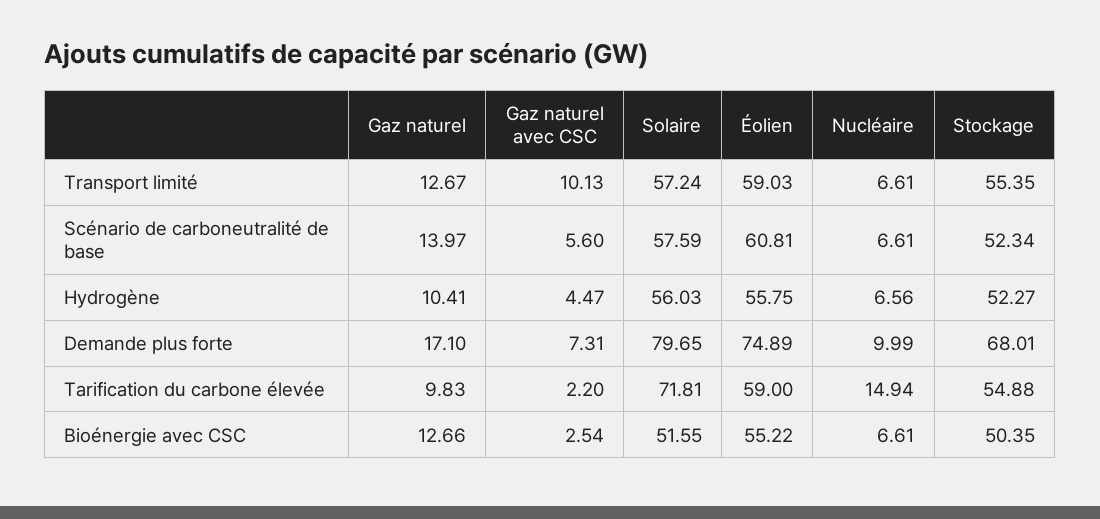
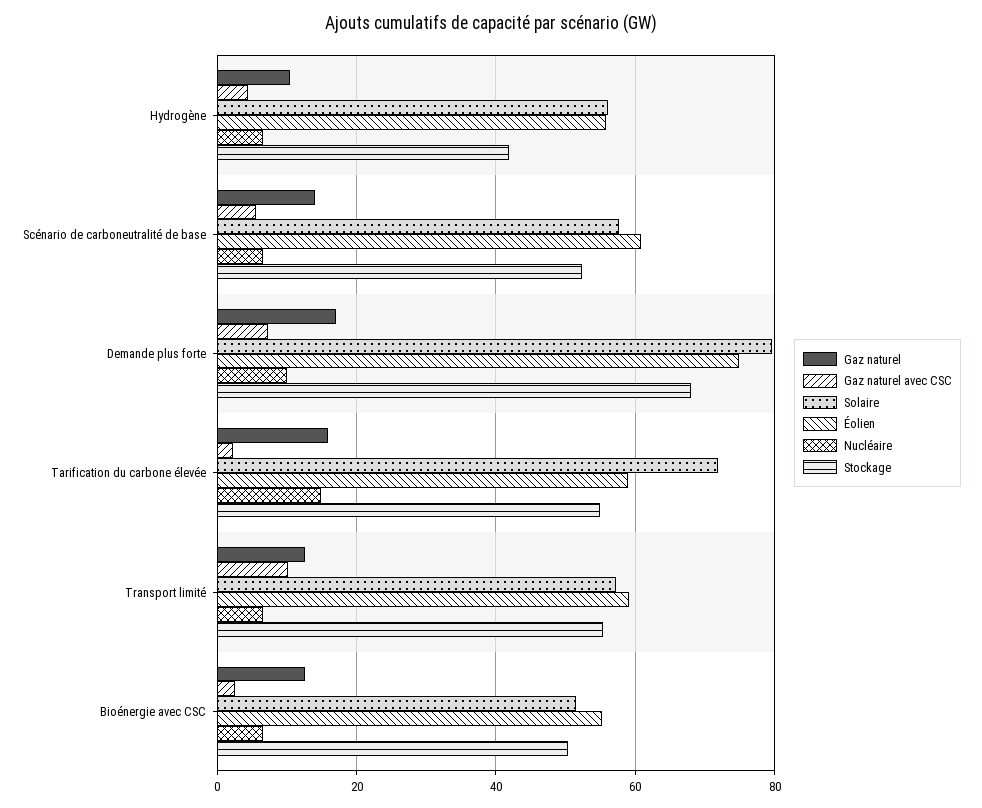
  {
    "Gaz naturel": {
      "Transport limité": 12.67,
      "Scénario de carboneutralité de base": 13.97,
      "Hydrogène": 10.41,
      "Demande plus forte": 17.1,
-     "Tarification du carbone élevée": 9.83,
+     "Tarification du carbone élevée": 16,
      "Bioénergie avec CSC": 12.66
    },
    "Gaz naturel avec CSC": {
      "Transport limité": 10.13,
      "Scénario de carboneutralité de base": 5.6,
      "Hydrogène": 4.47,
      "Demande plus forte": 7.31,
      "Tarification du carbone élevée": 2.2,
      "Bioénergie avec CSC": 2.54
    },
    "Solaire": {
      "Transport limité": 57.24,
      "Scénario de carboneutralité de base": 57.59,
      "Hydrogène": 56.03,
      "Demande plus forte": 79.65,
      "Tarification du carbone élevée": 71.81,
      "Bioénergie avec CSC": 51.55
    },
    "Éolien": {
      "Transport limité": 59.03,
      "Scénario de carboneutralité de base": 60.81,
      "Hydrogène": 55.75,
      "Demande plus forte": 74.89,
      "Tarification du carbone élevée": 59,
      "Bioénergie avec CSC": 55.22
    },
    "Nucléaire": {
      "Transport limité": 6.61,
      "Scénario de carboneutralité de base": 6.61,
      "Hydrogène": 6.56,
      "Demande plus forte": 9.99,
      "Tarification du carbone élevée": 14.94,
      "Bioénergie avec CSC": 6.61
    },
    "Stockage": {
      "Transport limité": 55.35,
      "Scénario de carboneutralité de base": 52.34,
-     "Hydrogène": 52.27,
+     "Hydrogène": 42,
      "Demande plus forte": 68.01,
      "Tarification du carbone élevée": 54.88,
      "Bioénergie avec CSC": 50.35
    }
  }

